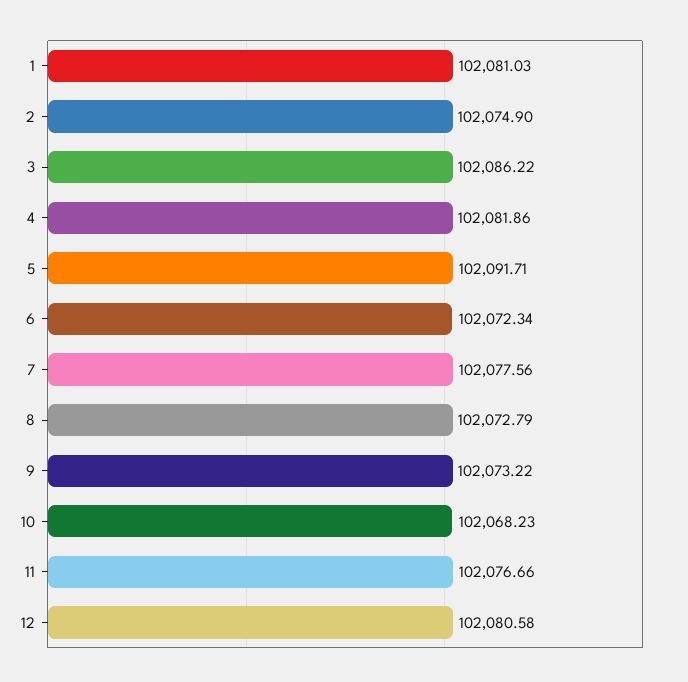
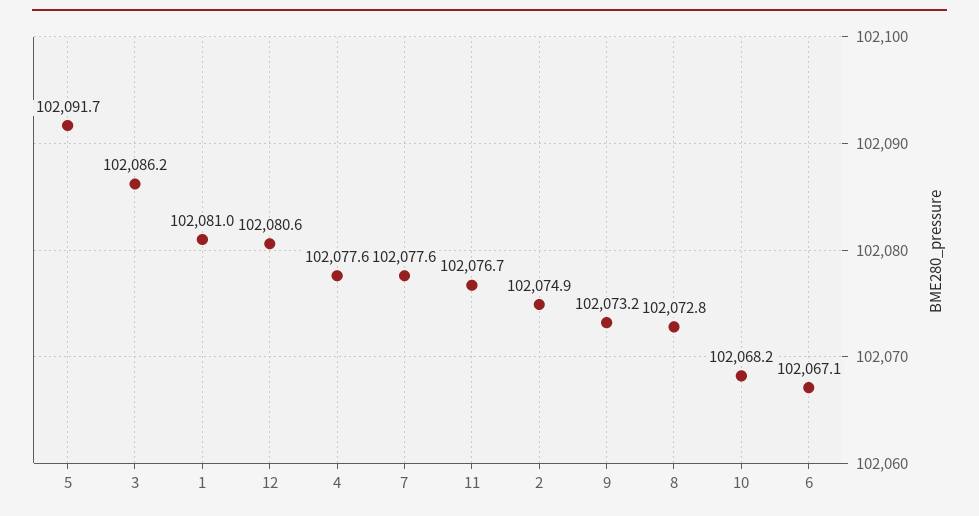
  {
    "1": 102081.03,
    "2": 102074.9,
    "3": 102086.22,
-   "4": 102081.86,
+   "4": 102077.6,
    "5": 102091.71,
-   "6": 102072.34,
+   "6": 102067.1,
    "7": 102077.56,
    "8": 102072.79,
    "9": 102073.22,
    "10": 102068.23,
    "11": 102076.66,
    "12": 102080.58
  }

